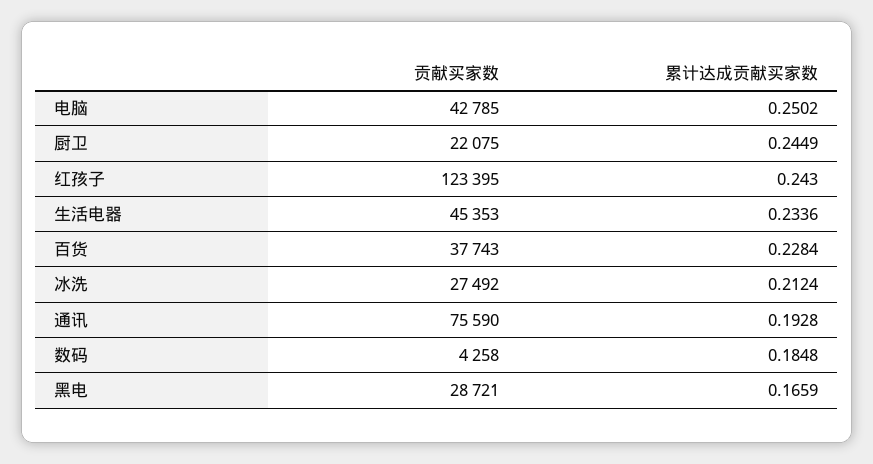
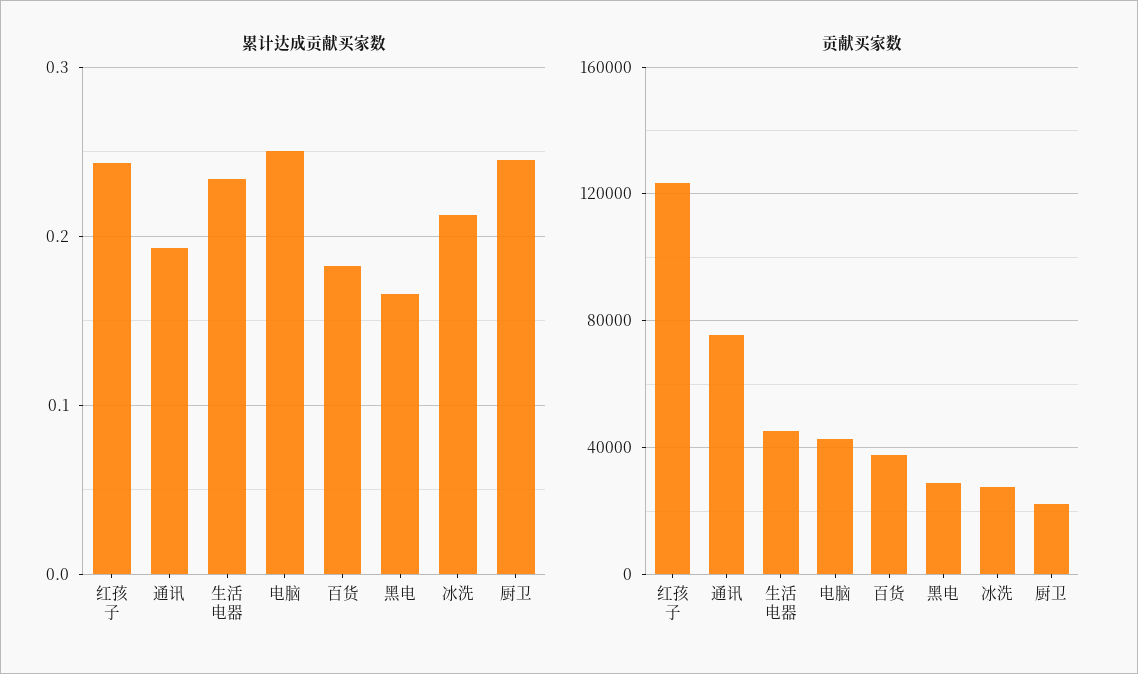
  {
    "贡献买家数": {
      "电脑": 42785,
      "厨卫": 22075,
      "红孩子": 123395,
      "生活电器": 45353,
      "百货": 37743,
      "冰洗": 27492,
      "通讯": 75590,
-     "数码": 4258,
      "黑电": 28721
    },
    "累计达成贡献买家数": {
      "电脑": 0.2502,
      "厨卫": 0.2449,
      "红孩子": 0.243,
      "生活电器": 0.2336,
-     "百货": 0.2284,
+     "百货": 0.18,
      "冰洗": 0.2124,
      "通讯": 0.1928,
-     "数码": 0.1848,
      "黑电": 0.1659
    }
  }

